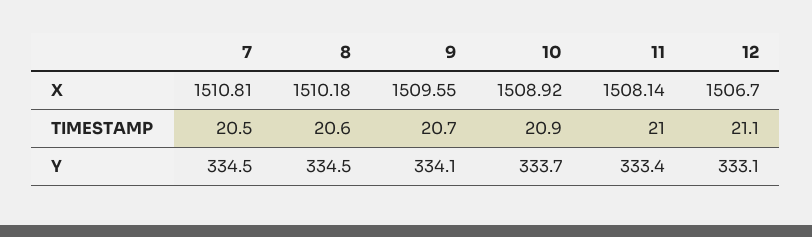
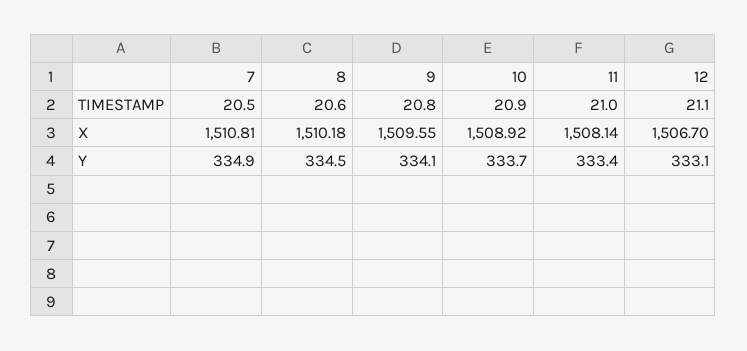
  {
    "7": {
      "X": 1510.81,
      "TIMESTAMP": 20.5,
-     "Y": 334.5
+     "Y": 334.9
    },
    "8": {
      "X": 1510.18,
      "TIMESTAMP": 20.6,
      "Y": 334.5
    },
    "9": {
      "X": 1509.55,
-     "TIMESTAMP": 20.7,
+     "TIMESTAMP": 20.8,
      "Y": 334.1
    },
    "10": {
      "X": 1508.92,
      "TIMESTAMP": 20.9,
      "Y": 333.7
    },
    "11": {
      "X": 1508.14,
      "TIMESTAMP": 21,
      "Y": 333.4
    },
    "12": {
      "X": 1506.7,
      "TIMESTAMP": 21.1,
      "Y": 333.1
    }
  }

